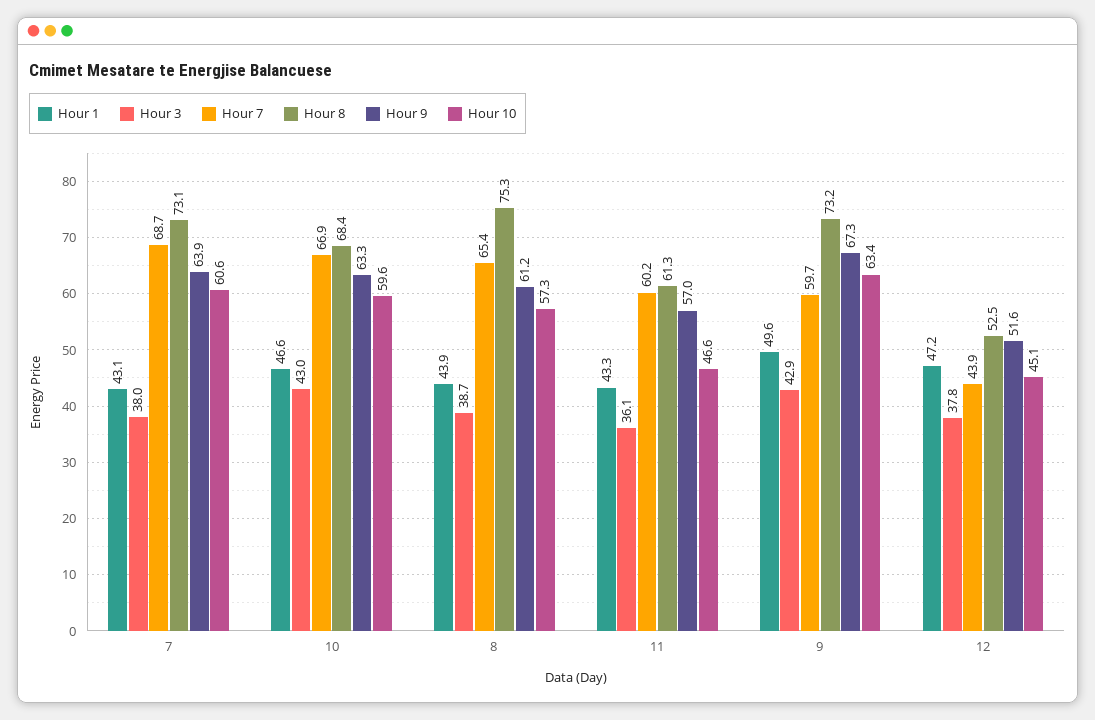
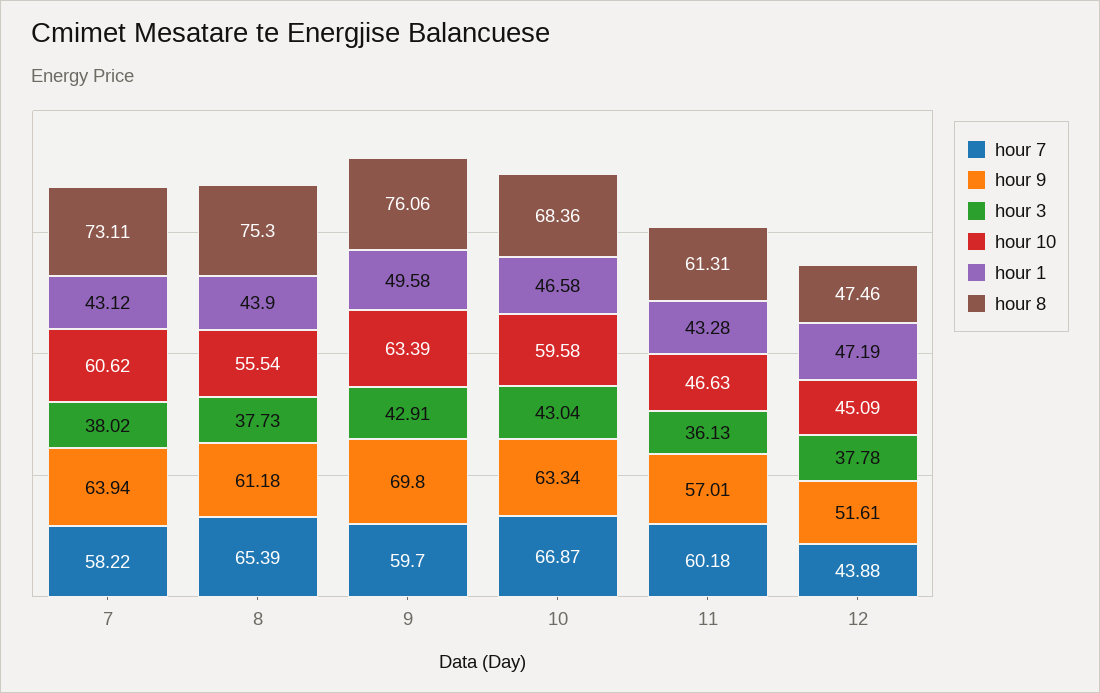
  {
    "Hour 1": {
      "7": 43.12,
      "10": 46.58,
      "8": 43.9,
      "11": 43.28,
      "9": 49.58,
      "12": 47.19
    },
    "Hour 3": {
      "7": 38.02,
      "10": 43.04,
-     "8": 38.7,
+     "8": 37.73,
      "11": 36.13,
      "9": 42.91,
      "12": 37.78
    },
    "Hour 7": {
-     "7": 68.7,
+     "7": 58.22,
      "10": 66.87,
      "8": 65.39,
      "11": 60.18,
      "9": 59.7,
      "12": 43.88
    },
    "Hour 8": {
      "7": 73.11,
      "10": 68.36,
      "8": 75.3,
      "11": 61.31,
-     "9": 73.2,
+     "9": 76.06,
-     "12": 52.5
+     "12": 47.46
    },
    "Hour 9": {
      "7": 63.94,
      "10": 63.34,
      "8": 61.18,
      "11": 57.01,
-     "9": 67.3,
+     "9": 69.8,
      "12": 51.61
    },
    "Hour 10": {
      "7": 60.62,
      "10": 59.58,
-     "8": 57.3,
+     "8": 55.54,
      "11": 46.63,
      "9": 63.39,
      "12": 45.09
    }
  }

